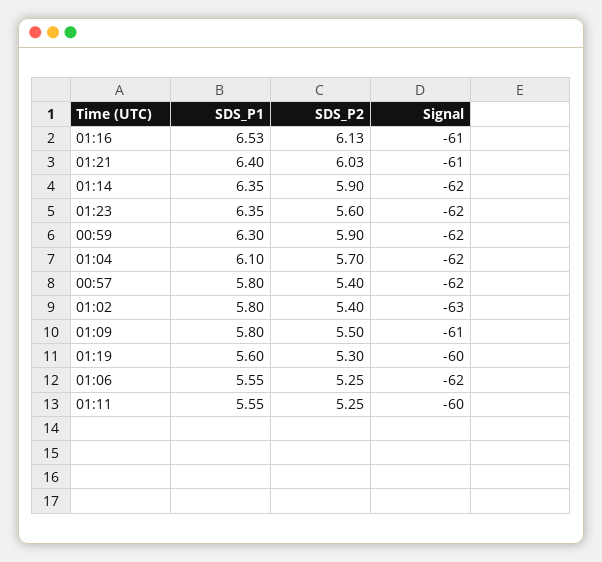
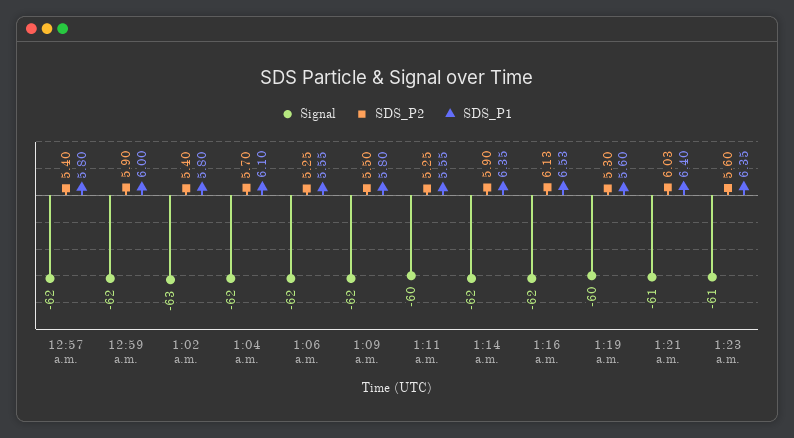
  {
    "SDS_P1": {
      "01:16": 6.53,
      "01:21": 6.4,
      "01:14": 6.35,
      "01:23": 6.35,
-     "00:59": 6.3,
+     "00:59": 6,
      "01:04": 6.1,
      "00:57": 5.8,
      "01:02": 5.8,
      "01:09": 5.8,
      "01:19": 5.6,
      "01:06": 5.55,
      "01:11": 5.55
    },
    "SDS_P2": {
      "01:16": 6.13,
      "01:21": 6.03,
      "01:14": 5.9,
      "01:23": 5.6,
      "00:59": 5.9,
      "01:04": 5.7,
      "00:57": 5.4,
      "01:02": 5.4,
      "01:09": 5.5,
      "01:19": 5.3,
      "01:06": 5.25,
      "01:11": 5.25
    },
    "Signal": {
-     "01:16": -61,
+     "01:16": -62,
      "01:21": -61,
      "01:14": -62,
-     "01:23": -62,
+     "01:23": -61,
      "00:59": -62,
      "01:04": -62,
      "00:57": -62,
      "01:02": -63,
-     "01:09": -61,
+     "01:09": -62,
      "01:19": -60,
      "01:06": -62,
      "01:11": -60
    }
  }

